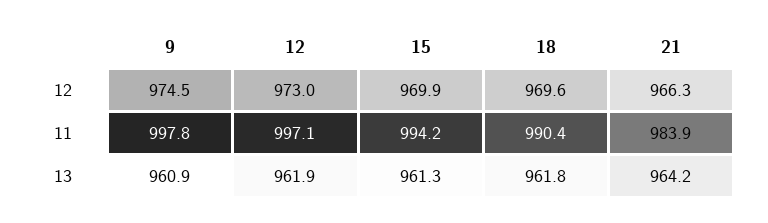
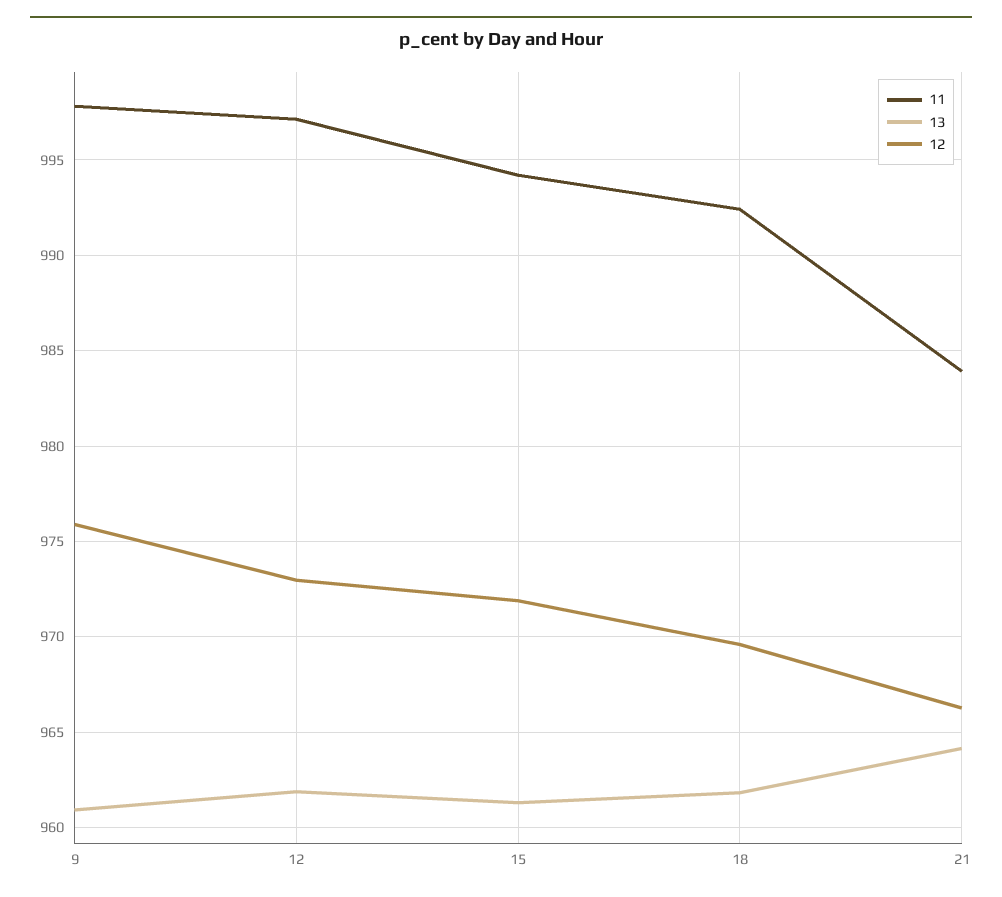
  {
    "12": {
-     "9": 974.5,
+     "9": 976,
      "12": 973,
-     "15": 969.9,
+     "15": 972,
      "18": 969.6,
      "21": 966.3
    },
    "11": {
      "9": 997.8,
      "12": 997.1,
      "15": 994.2,
-     "18": 990.4,
+     "18": 992.5,
      "21": 983.9
    },
    "13": {
      "9": 960.9,
      "12": 961.9,
      "15": 961.3,
      "18": 961.8,
      "21": 964.2
    }
  }

